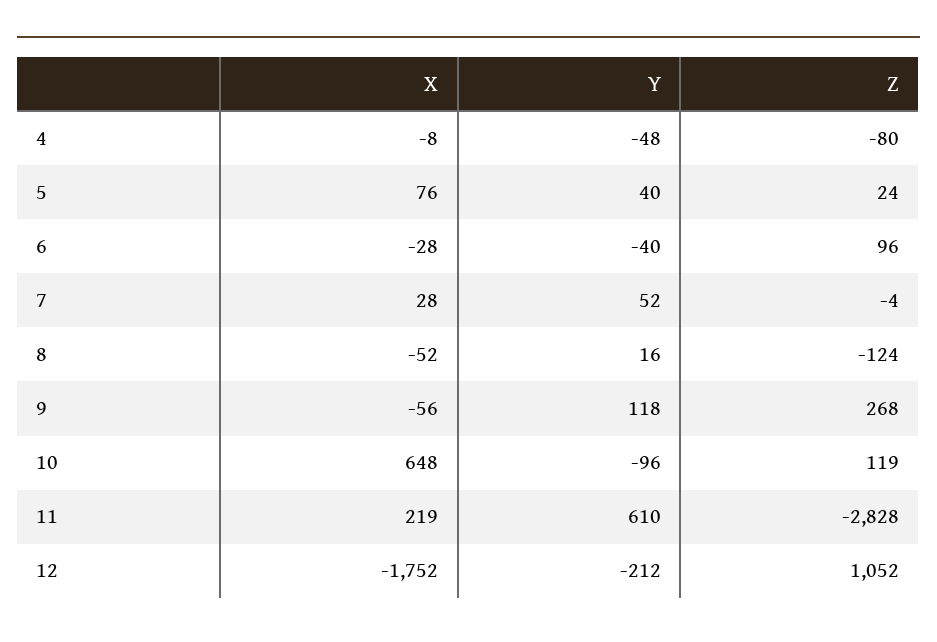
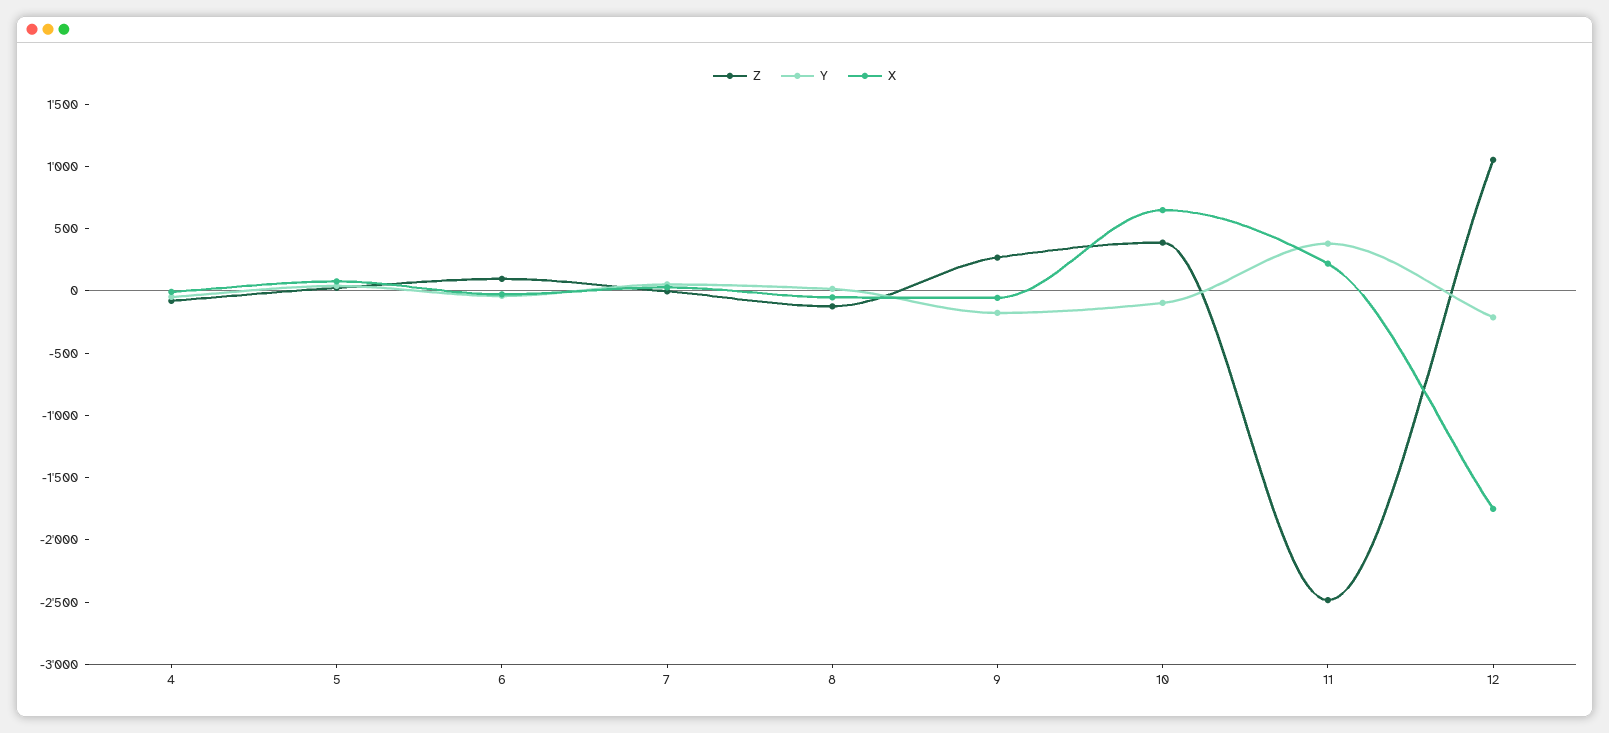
  {
    "X": {
      "4": -8,
      "5": 76,
      "6": -28,
      "7": 28,
      "8": -52,
      "9": -56,
      "10": 648,
      "11": 219,
      "12": -1752
    },
    "Y": {
      "4": -48,
      "5": 40,
      "6": -40,
      "7": 52,
      "8": 16,
-     "9": 118,
+     "9": -200,
      "10": -96,
-     "11": 610,
+     "11": 400,
      "12": -212
    },
    "Z": {
      "4": -80,
      "5": 24,
      "6": 96,
      "7": -4,
      "8": -124,
      "9": 268,
-     "10": 119,
+     "10": 400,
-     "11": -2828,
+     "11": -2500,
      "12": 1052
    }
  }

